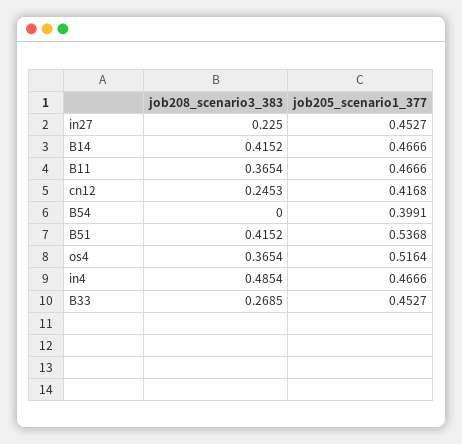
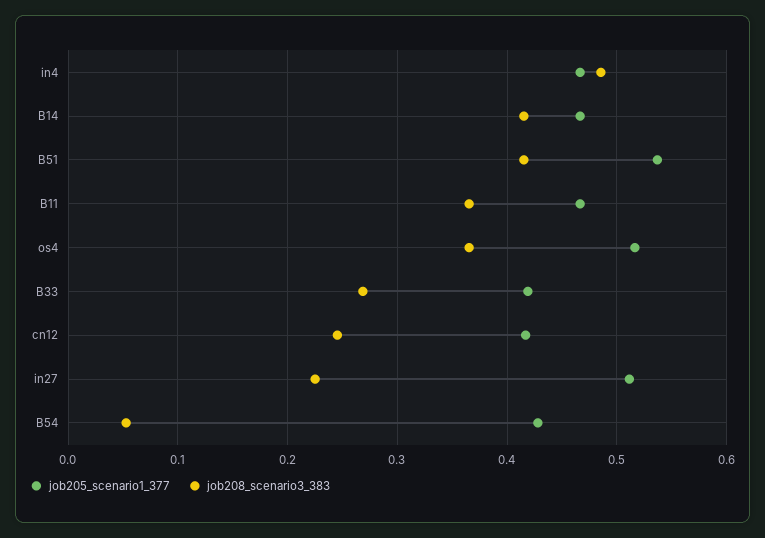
  {
    "job208_scenario3_383": {
      "in27": 0.225,
      "B14": 0.4152,
      "B11": 0.3654,
      "cn12": 0.2453,
-     "B54": 0,
+     "B54": 0.05,
      "B51": 0.4152,
      "os4": 0.3654,
      "in4": 0.4854,
      "B33": 0.2685
    },
    "job205_scenario1_377": {
-     "in27": 0.4527,
+     "in27": 0.51,
      "B14": 0.4666,
      "B11": 0.4666,
      "cn12": 0.4168,
-     "B54": 0.3991,
+     "B54": 0.43,
      "B51": 0.5368,
      "os4": 0.5164,
      "in4": 0.4666,
-     "B33": 0.4527
+     "B33": 0.42
    }
  }

